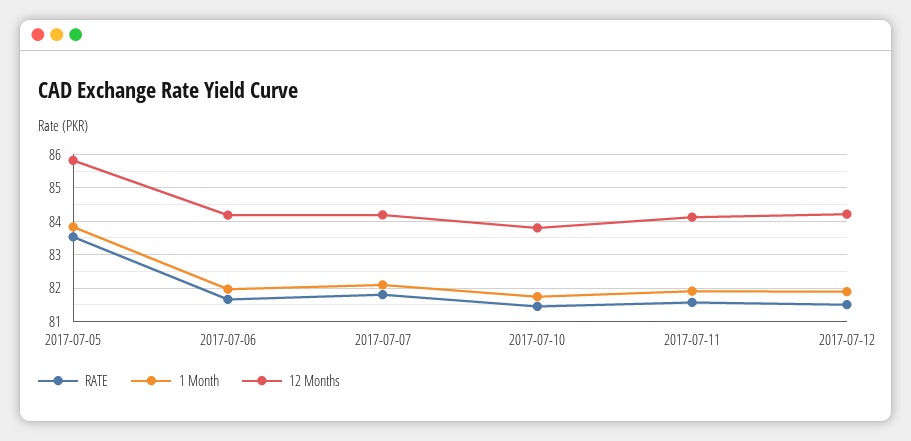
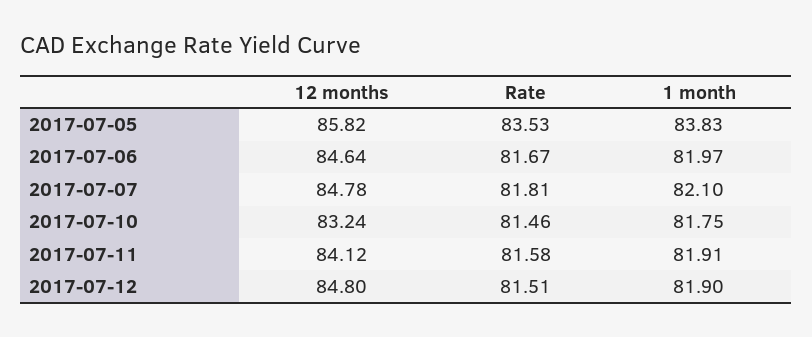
  {
    "RATE": {
      "2017-07-05": 83.53,
      "2017-07-06": 81.67,
      "2017-07-07": 81.81,
      "2017-07-10": 81.46,
      "2017-07-11": 81.58,
      "2017-07-12": 81.51
    },
    "1 Month": {
      "2017-07-05": 83.83,
      "2017-07-06": 81.97,
      "2017-07-07": 82.1,
      "2017-07-10": 81.75,
      "2017-07-11": 81.91,
      "2017-07-12": 81.9
    },
    "12 Months": {
      "2017-07-05": 85.82,
-     "2017-07-06": 84.2,
+     "2017-07-06": 84.64,
-     "2017-07-07": 84.2,
+     "2017-07-07": 84.78,
-     "2017-07-10": 83.8,
+     "2017-07-10": 83.24,
      "2017-07-11": 84.12,
-     "2017-07-12": 84.2
+     "2017-07-12": 84.8
    }
  }

